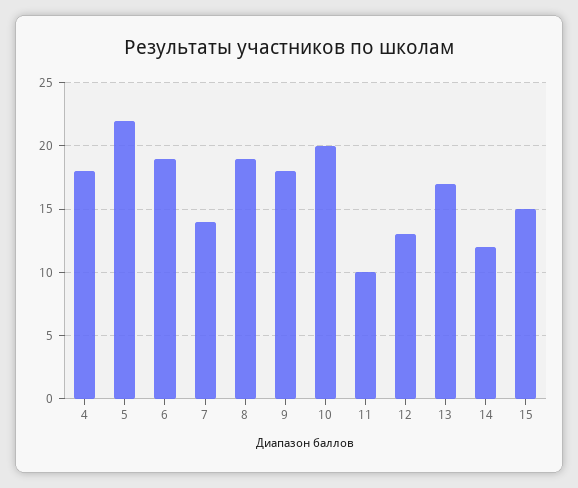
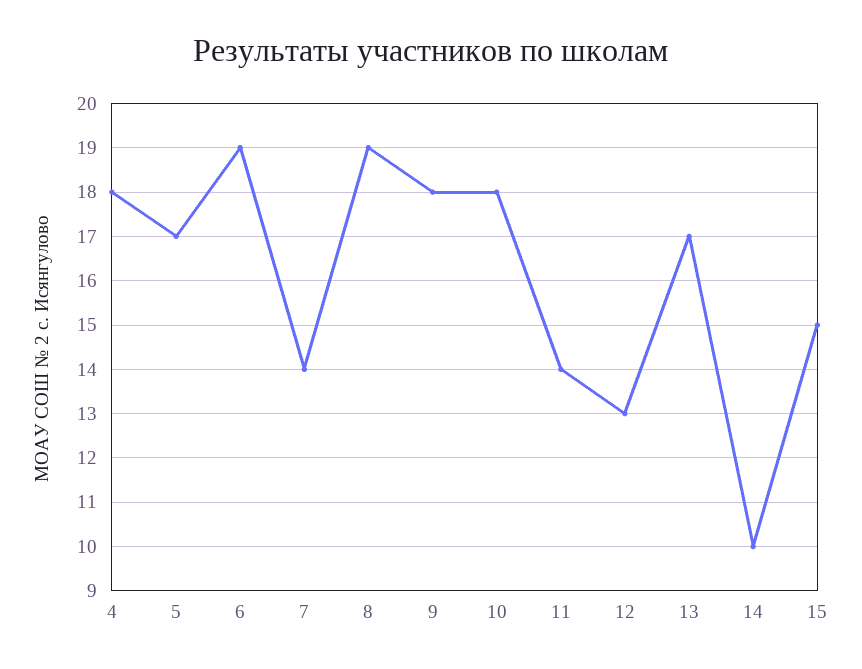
  {
    "4": 18,
-   "5": 22,
+   "5": 17,
    "6": 19,
    "7": 14,
    "8": 19,
    "9": 18,
-   "10": 20,
+   "10": 18,
-   "11": 10,
+   "11": 14,
    "12": 13,
    "13": 17,
-   "14": 12,
+   "14": 10,
    "15": 15
  }

